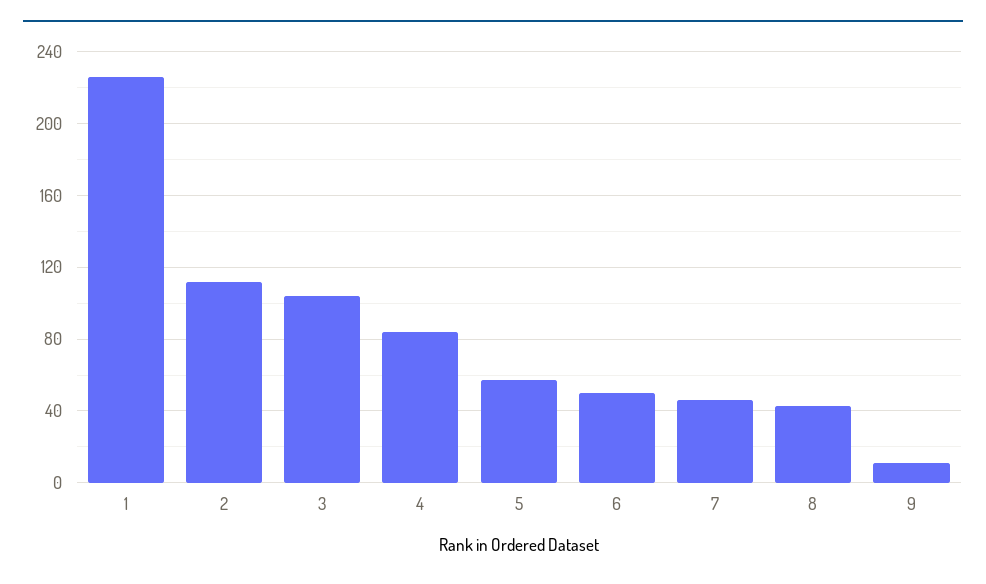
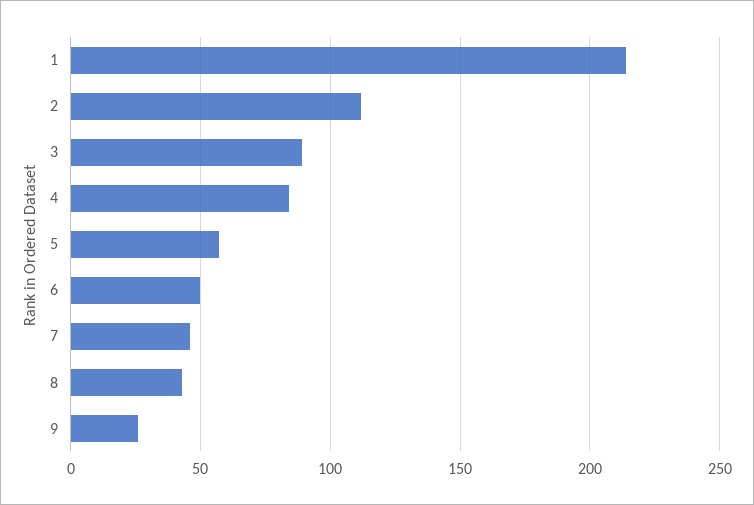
  {
-   "1": 225,
+   "1": 215,
    "2": 110,
-   "3": 105,
+   "3": 90,
    "4": 85,
    "5": 55,
    "6": 50,
    "7": 45,
    "8": 45,
-   "9": 10
+   "9": 25
  }

